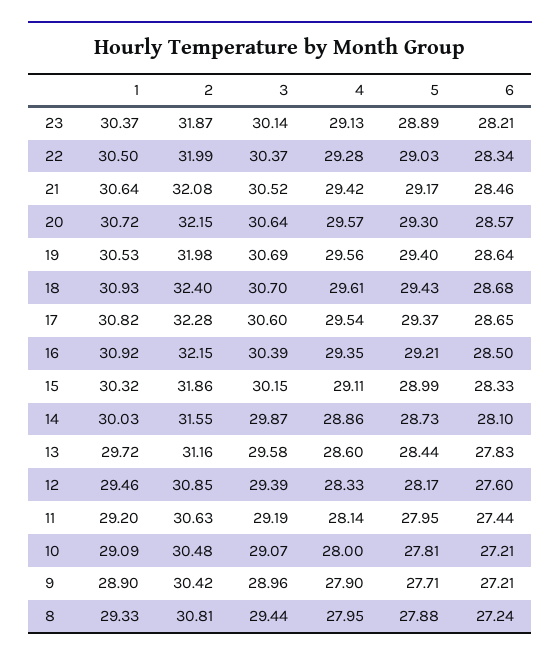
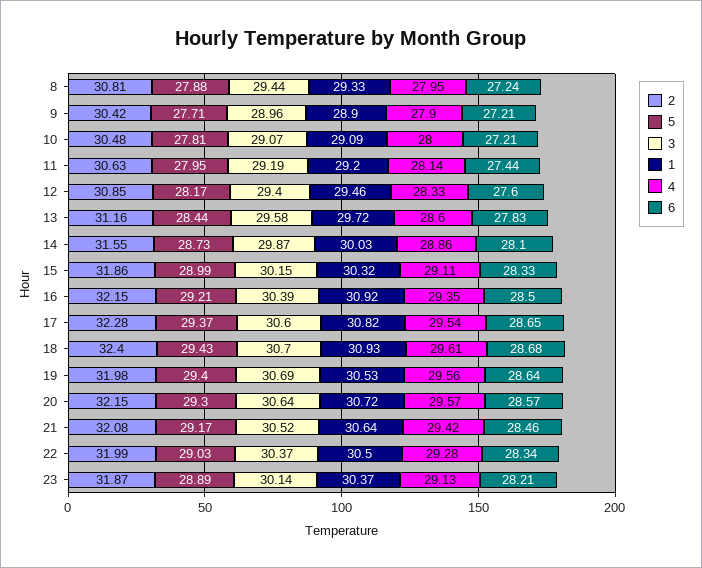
  {
    "1": {
      "23": 30.37,
      "22": 30.5,
      "21": 30.64,
      "20": 30.72,
      "19": 30.53,
      "18": 30.93,
      "17": 30.82,
      "16": 30.92,
      "15": 30.32,
      "14": 30.03,
      "13": 29.72,
      "12": 29.46,
      "11": 29.2,
      "10": 29.09,
      "9": 28.9,
      "8": 29.33
    },
    "2": {
      "23": 31.87,
      "22": 31.99,
      "21": 32.08,
      "20": 32.15,
      "19": 31.98,
      "18": 32.4,
      "17": 32.28,
      "16": 32.15,
      "15": 31.86,
      "14": 31.55,
      "13": 31.16,
      "12": 30.85,
      "11": 30.63,
      "10": 30.48,
      "9": 30.42,
      "8": 30.81
    },
    "3": {
      "23": 30.14,
      "22": 30.37,
      "21": 30.52,
      "20": 30.64,
      "19": 30.69,
      "18": 30.7,
      "17": 30.6,
      "16": 30.39,
      "15": 30.15,
      "14": 29.87,
      "13": 29.58,
-     "12": 29.39,
+     "12": 29.4,
      "11": 29.19,
      "10": 29.07,
      "9": 28.96,
      "8": 29.44
    },
    "4": {
      "23": 29.13,
      "22": 29.28,
      "21": 29.42,
      "20": 29.57,
      "19": 29.56,
      "18": 29.61,
      "17": 29.54,
      "16": 29.35,
      "15": 29.11,
      "14": 28.86,
      "13": 28.6,
      "12": 28.33,
      "11": 28.14,
      "10": 28,
      "9": 27.9,
      "8": 27.95
    },
    "5": {
      "23": 28.89,
      "22": 29.03,
      "21": 29.17,
      "20": 29.3,
      "19": 29.4,
      "18": 29.43,
      "17": 29.37,
      "16": 29.21,
      "15": 28.99,
      "14": 28.73,
      "13": 28.44,
      "12": 28.17,
      "11": 27.95,
      "10": 27.81,
      "9": 27.71,
      "8": 27.88
    },
    "6": {
      "23": 28.21,
      "22": 28.34,
      "21": 28.46,
      "20": 28.57,
      "19": 28.64,
      "18": 28.68,
      "17": 28.65,
      "16": 28.5,
      "15": 28.33,
      "14": 28.1,
      "13": 27.83,
      "12": 27.6,
      "11": 27.44,
      "10": 27.21,
      "9": 27.21,
      "8": 27.24
    }
  }

